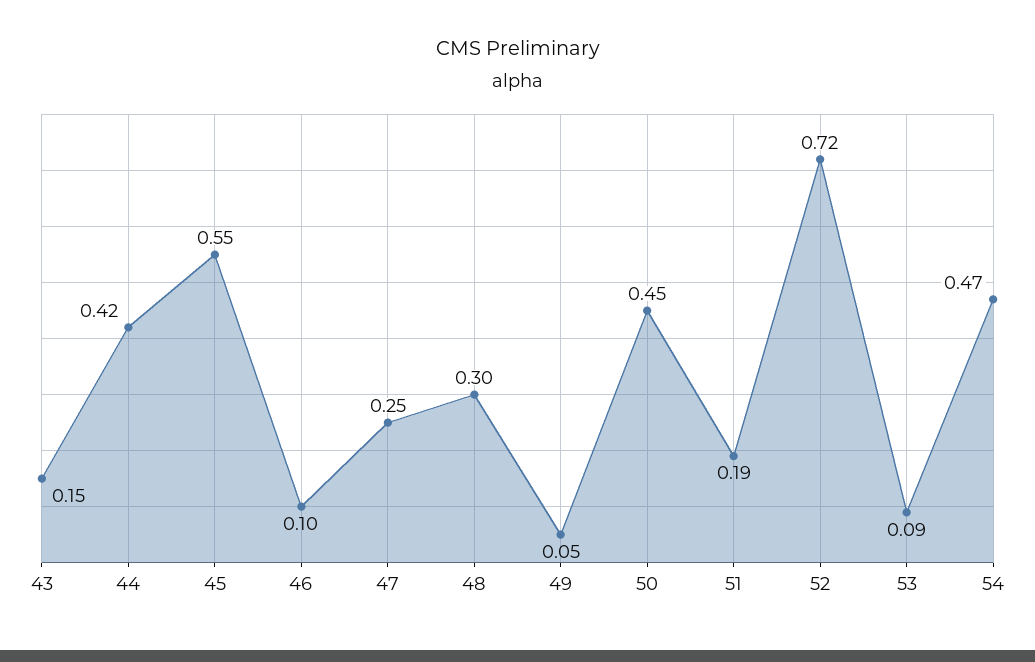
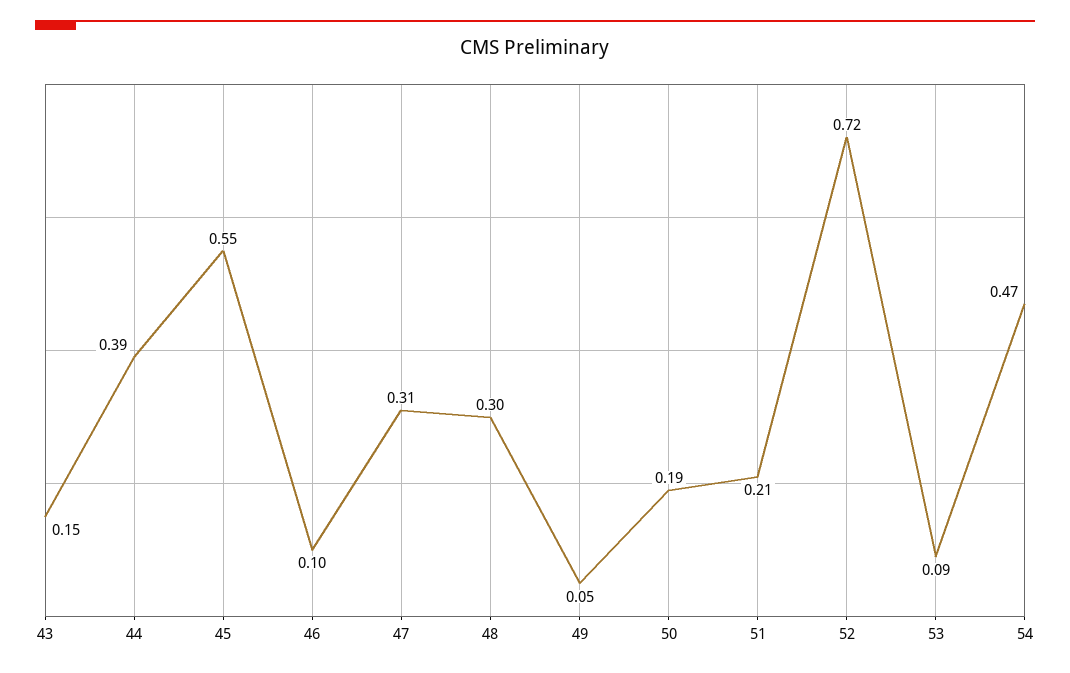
  {
    "43": 0.15,
-   "44": 0.42,
+   "44": 0.39,
    "45": 0.55,
    "46": 0.1,
-   "47": 0.25,
+   "47": 0.31,
    "48": 0.3,
    "49": 0.05,
-   "50": 0.45,
+   "50": 0.19,
-   "51": 0.19,
+   "51": 0.21,
    "52": 0.72,
    "53": 0.09,
    "54": 0.47
  }

